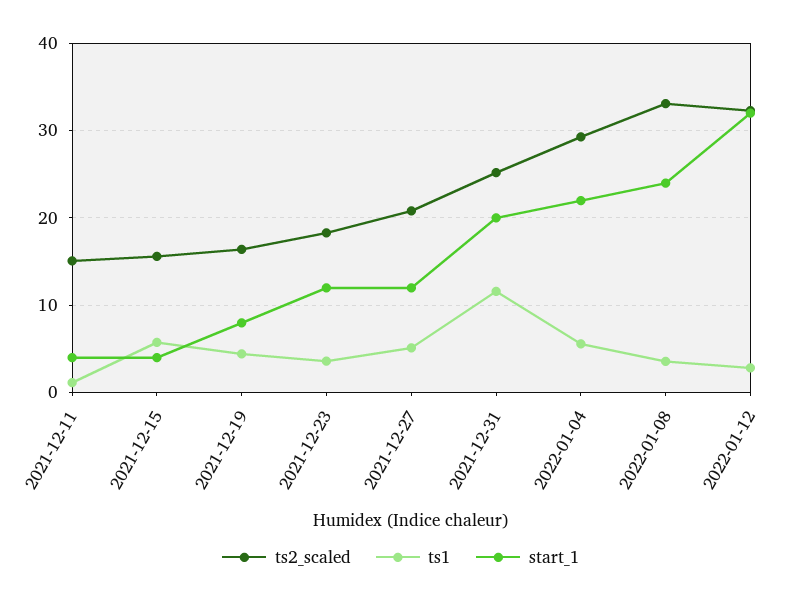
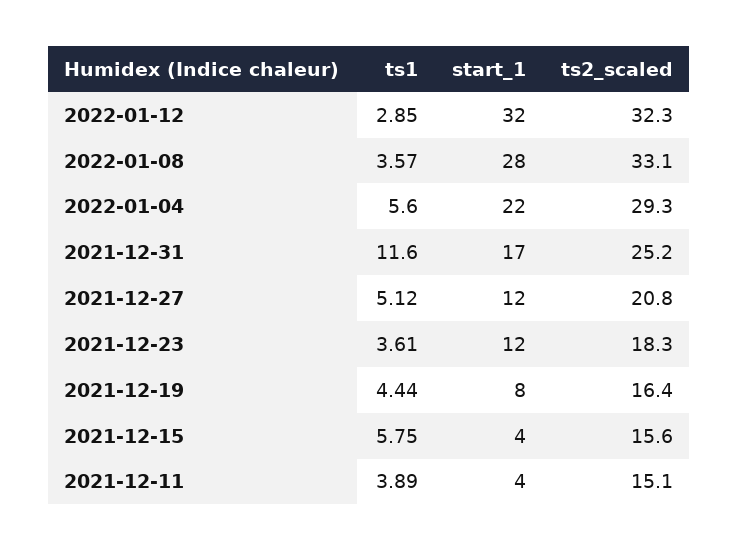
  {
    "ts2_scaled": {
      "2021-12-11": 15.1,
      "2021-12-15": 15.6,
      "2021-12-19": 16.4,
      "2021-12-23": 18.3,
      "2021-12-27": 20.8,
      "2021-12-31": 25.2,
      "2022-01-04": 29.3,
      "2022-01-08": 33.1,
      "2022-01-12": 32.3
    },
    "ts1": {
-     "2021-12-11": 1,
+     "2021-12-11": 3.89,
      "2021-12-15": 5.75,
      "2021-12-19": 4.44,
      "2021-12-23": 3.61,
      "2021-12-27": 5.12,
      "2021-12-31": 11.6,
      "2022-01-04": 5.6,
      "2022-01-08": 3.57,
      "2022-01-12": 2.85
    },
    "start_1": {
      "2021-12-11": 4,
      "2021-12-15": 4,
      "2021-12-19": 8,
      "2021-12-23": 12,
      "2021-12-27": 12,
-     "2021-12-31": 20,
+     "2021-12-31": 17,
      "2022-01-04": 22,
-     "2022-01-08": 24,
+     "2022-01-08": 28,
      "2022-01-12": 32
    }
  }

